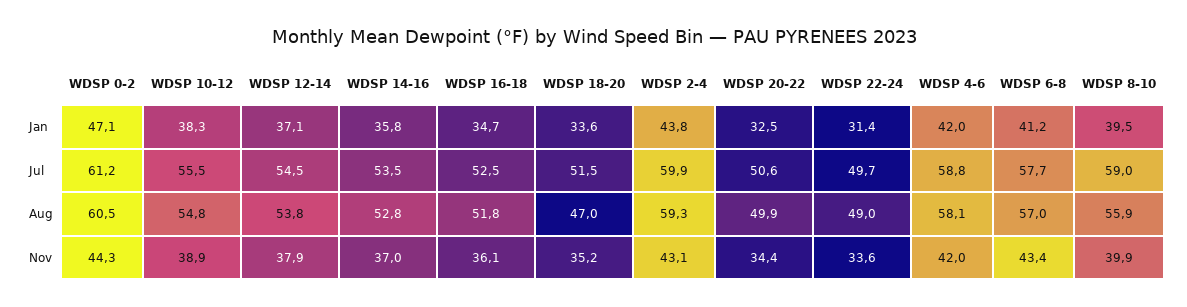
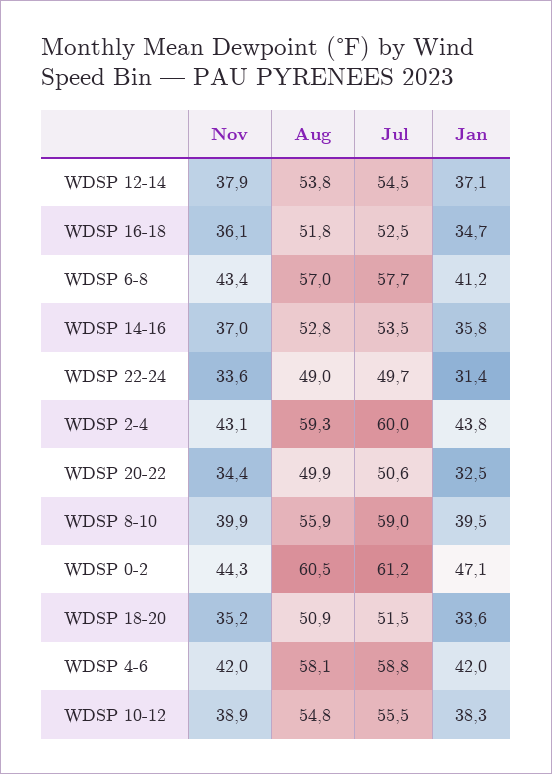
  {
    "WDSP 0-2": {
      "Jan": 47.1,
      "Jul": 61.2,
      "Aug": 60.5,
      "Nov": 44.3
    },
    "WDSP 10-12": {
      "Jan": 38.3,
      "Jul": 55.5,
      "Aug": 54.8,
      "Nov": 38.9
    },
    "WDSP 12-14": {
      "Jan": 37.1,
      "Jul": 54.5,
      "Aug": 53.8,
      "Nov": 37.9
    },
    "WDSP 14-16": {
      "Jan": 35.8,
      "Jul": 53.5,
      "Aug": 52.8,
      "Nov": 37
    },
    "WDSP 16-18": {
      "Jan": 34.7,
      "Jul": 52.5,
      "Aug": 51.8,
      "Nov": 36.1
    },
    "WDSP 18-20": {
      "Jan": 33.6,
      "Jul": 51.5,
-     "Aug": 47,
+     "Aug": 50.9,
      "Nov": 35.2
    },
    "WDSP 2-4": {
      "Jan": 43.8,
-     "Jul": 59.9,
+     "Jul": 60,
      "Aug": 59.3,
      "Nov": 43.1
    },
    "WDSP 20-22": {
      "Jan": 32.5,
      "Jul": 50.6,
      "Aug": 49.9,
      "Nov": 34.4
    },
    "WDSP 22-24": {
      "Jan": 31.4,
      "Jul": 49.7,
      "Aug": 49,
      "Nov": 33.6
    },
    "WDSP 4-6": {
      "Jan": 42,
      "Jul": 58.8,
      "Aug": 58.1,
      "Nov": 42
    },
    "WDSP 6-8": {
      "Jan": 41.2,
      "Jul": 57.7,
      "Aug": 57,
      "Nov": 43.4
    },
    "WDSP 8-10": {
      "Jan": 39.5,
      "Jul": 59,
      "Aug": 55.9,
      "Nov": 39.9
    }
  }

